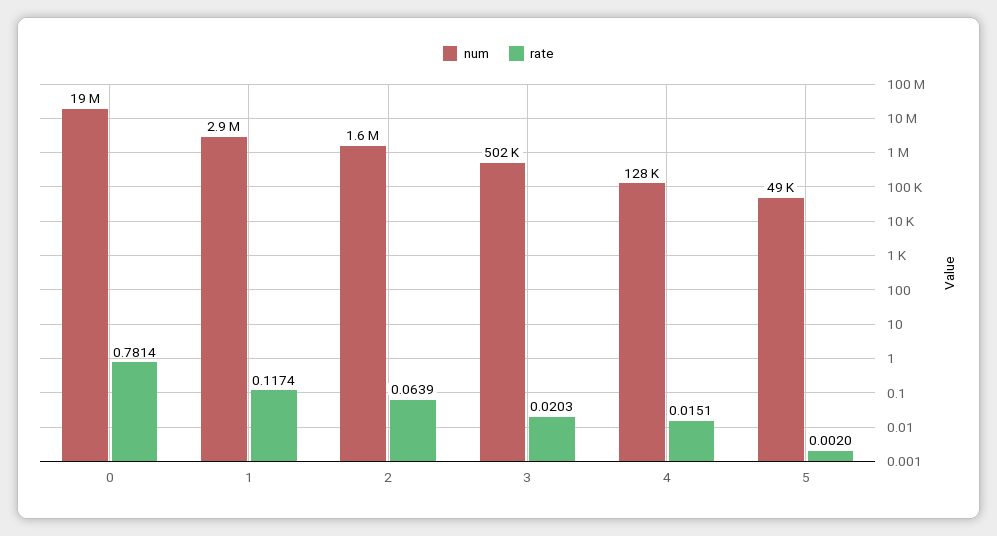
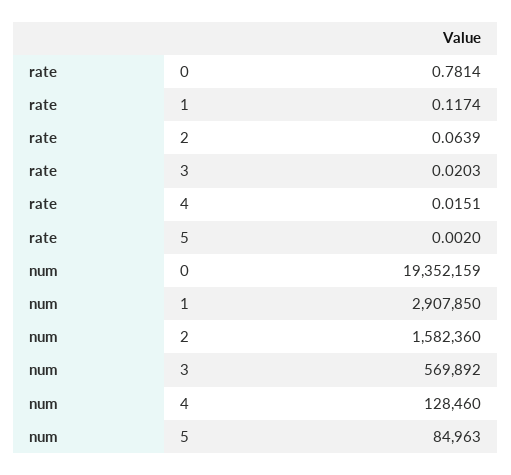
  {
    "num": {
      "0": 19352159,
      "1": 2907850,
      "2": 1582360,
-     "3": 502000,
+     "3": 569892,
      "4": 128460,
-     "5": 49000
+     "5": 84963
    },
    "rate": {
      "0": 0.7814,
      "1": 0.1174,
      "2": 0.0639,
      "3": 0.0203,
      "4": 0.0151,
      "5": 0.002
    }
  }

